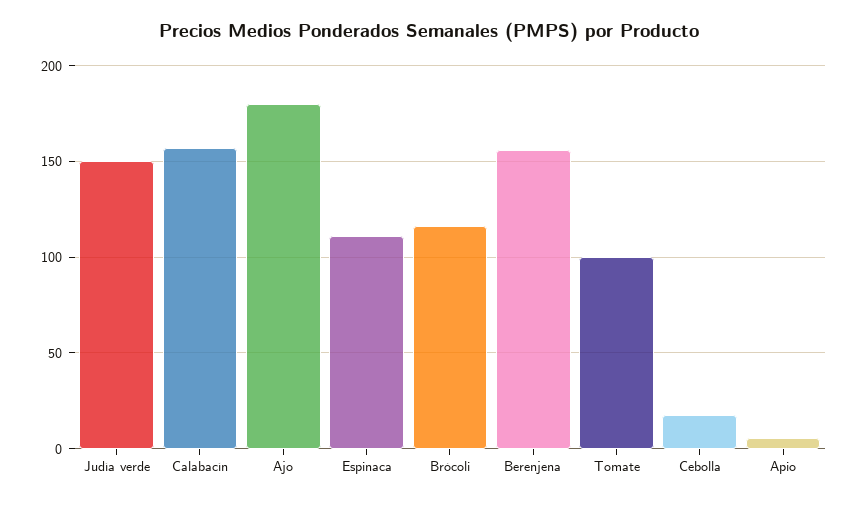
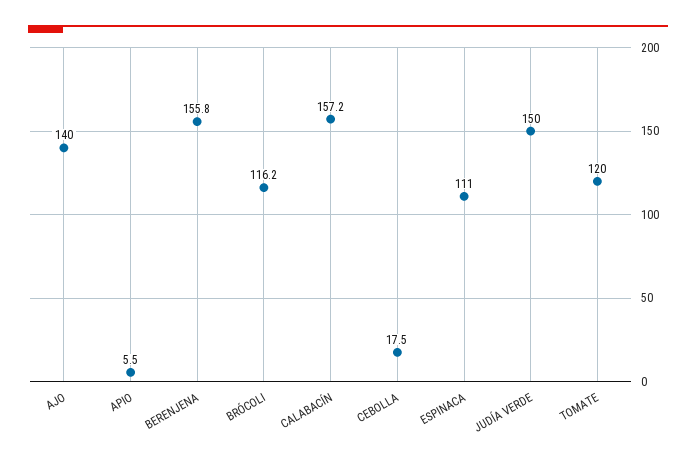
  {
    "Judía verde": 150,
    "Calabacín": 157.2,
-   "Ajo": 180,
+   "Ajo": 140,
    "Espinaca": 111,
    "Brócoli": 116.2,
    "Berenjena": 155.8,
-   "Tomate": 100,
+   "Tomate": 120,
    "Cebolla": 17.5,
    "Apio": 5.5
  }

